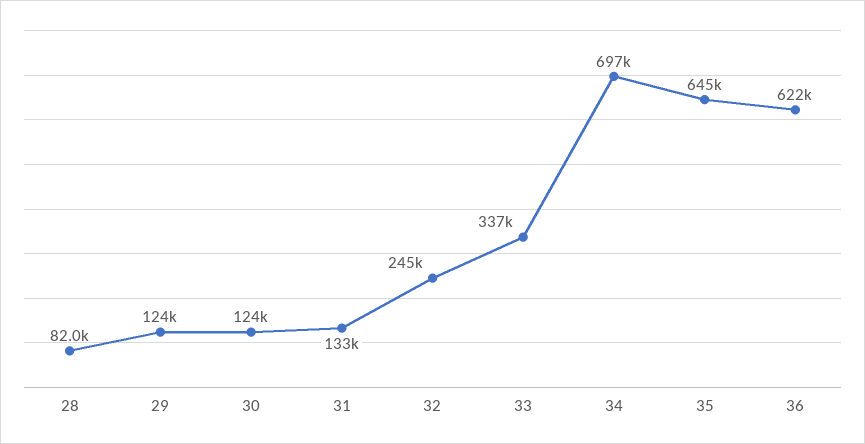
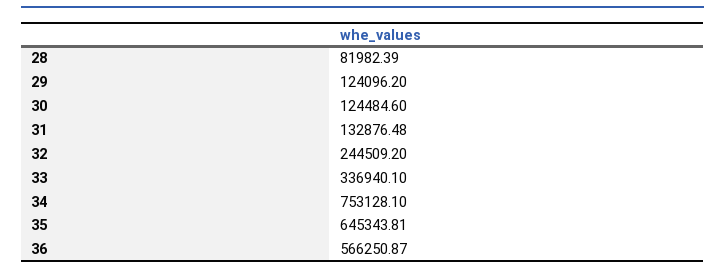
  {
    "28": 81982.39,
    "29": 124096.2,
    "30": 124484.6,
    "31": 132876.48,
    "32": 244509.2,
    "33": 336940.1,
-   "34": 697000,
+   "34": 753128.1,
    "35": 645343.81,
-   "36": 622000
+   "36": 566250.87
  }

